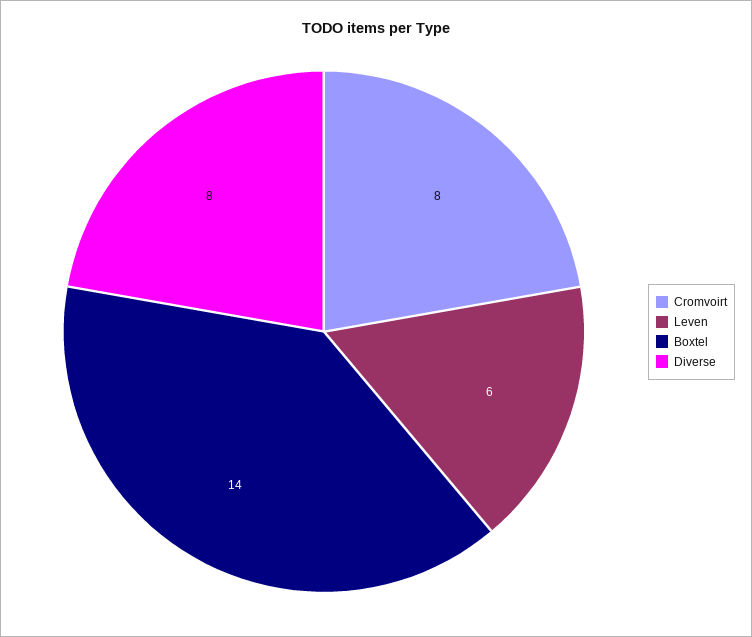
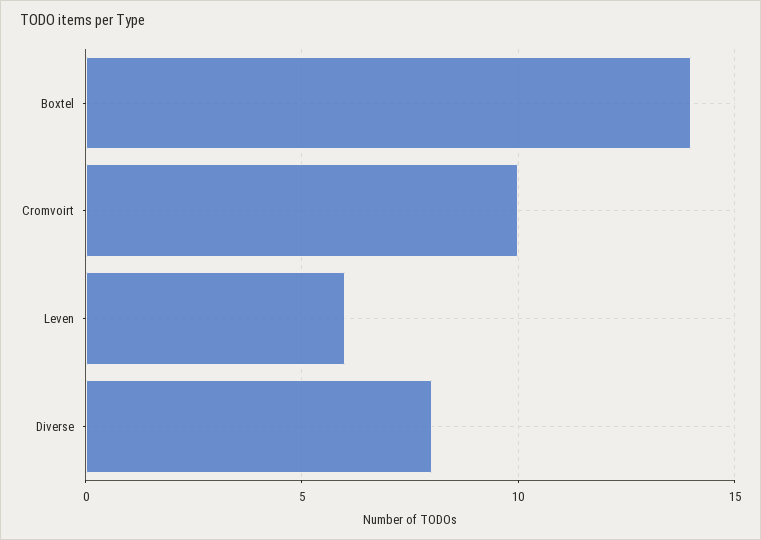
  {
-   "Cromvoirt": 8,
+   "Cromvoirt": 10,
    "Leven": 6,
    "Boxtel": 14,
    "Diverse": 8
  }

